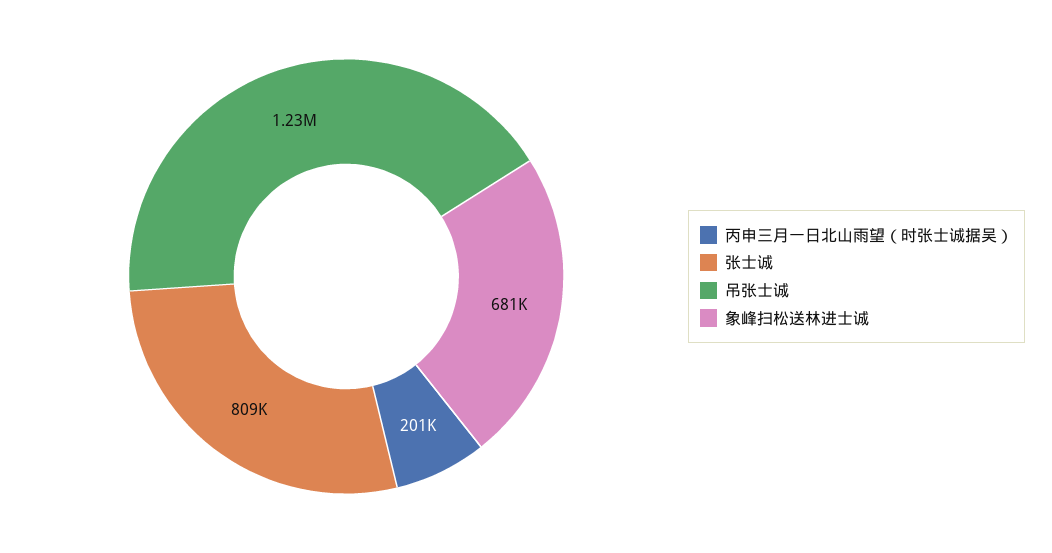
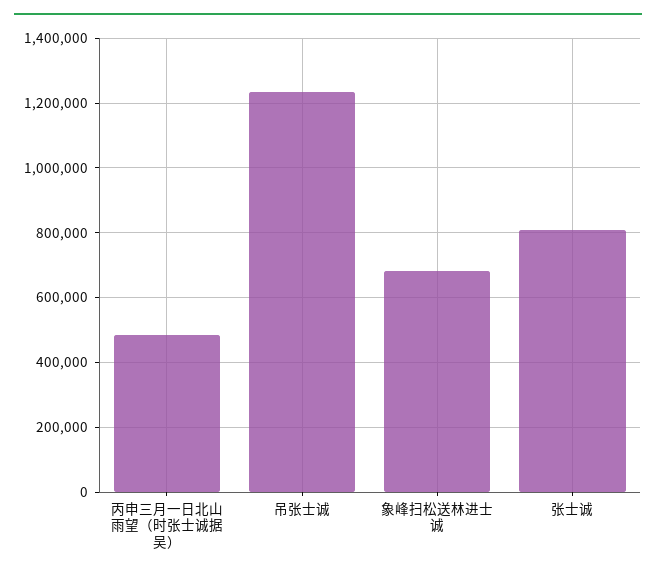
  {
-   "丙申三月一日北山雨望（时张士诚据吴）": 201000,
+   "丙申三月一日北山雨望（时张士诚据吴）": 480000,
    "张士诚": 809000,
    "吊张士诚": 1230000,
    "象峰扫松送林进士诚": 681000
  }

